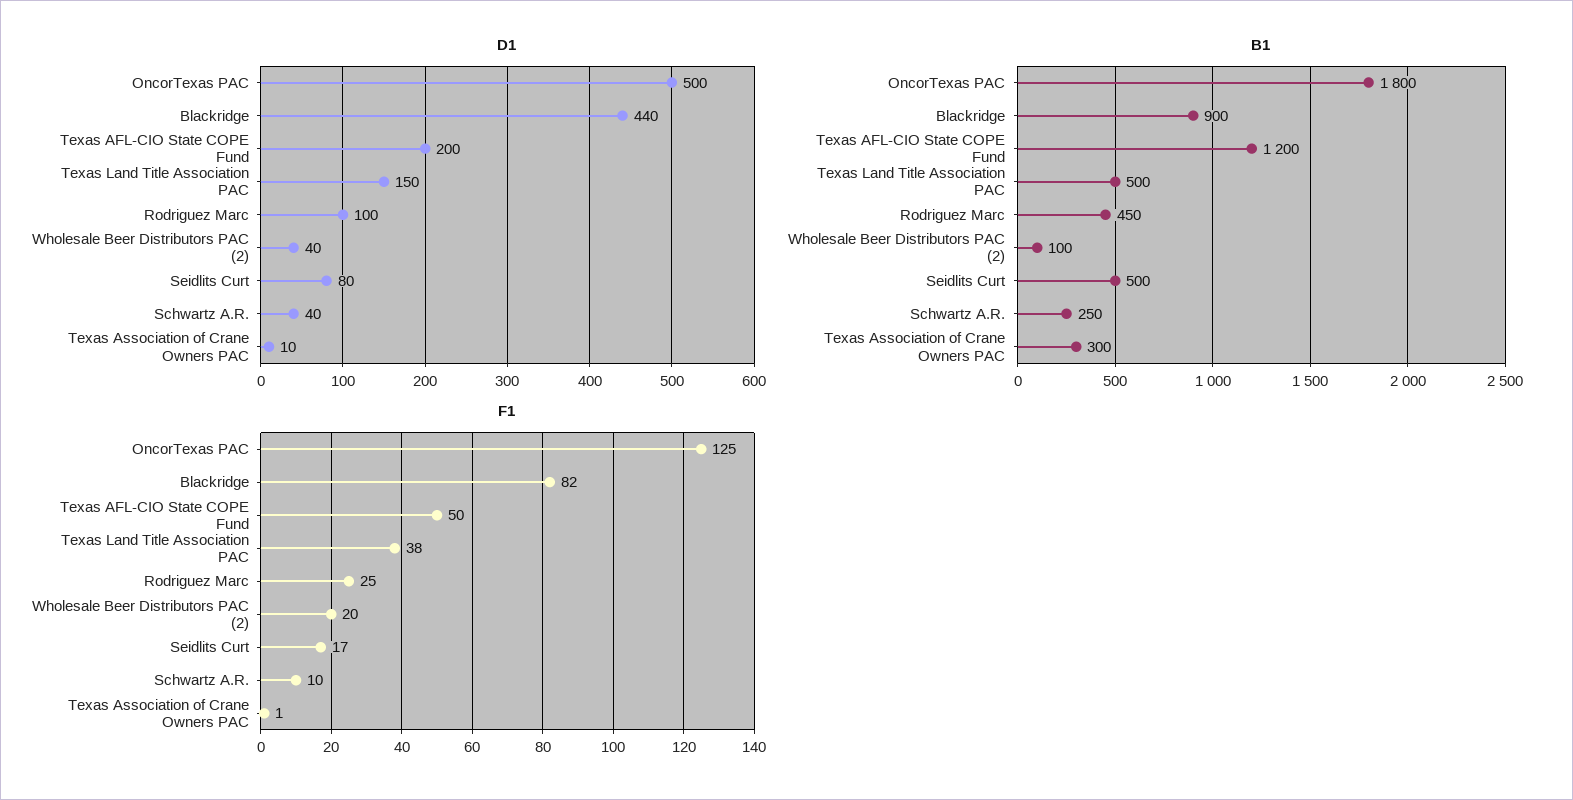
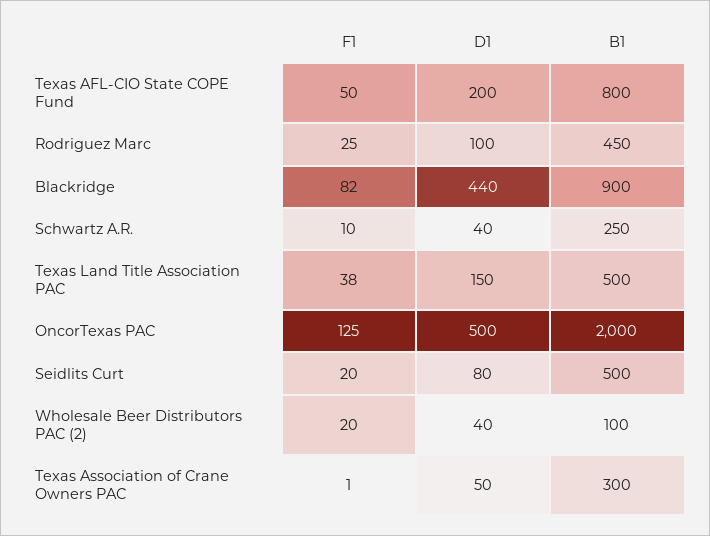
  {
    "D1": {
      "OncorTexas PAC": 500,
      "Blackridge": 440,
      "Texas AFL-CIO State COPE Fund": 200,
      "Texas Land Title Association PAC": 150,
      "Rodriguez Marc": 100,
      "Wholesale Beer Distributors PAC (2)": 40,
      "Seidlits Curt": 80,
      "Schwartz A.R.": 40,
-     "Texas Association of Crane Owners PAC": 10
+     "Texas Association of Crane Owners PAC": 50
    },
    "B1": {
-     "OncorTexas PAC": 1800,
+     "OncorTexas PAC": 2000,
      "Blackridge": 900,
-     "Texas AFL-CIO State COPE Fund": 1200,
+     "Texas AFL-CIO State COPE Fund": 800,
      "Texas Land Title Association PAC": 500,
      "Rodriguez Marc": 450,
      "Wholesale Beer Distributors PAC (2)": 100,
      "Seidlits Curt": 500,
      "Schwartz A.R.": 250,
      "Texas Association of Crane Owners PAC": 300
    },
    "F1": {
      "OncorTexas PAC": 125,
      "Blackridge": 82,
      "Texas AFL-CIO State COPE Fund": 50,
      "Texas Land Title Association PAC": 38,
      "Rodriguez Marc": 25,
      "Wholesale Beer Distributors PAC (2)": 20,
-     "Seidlits Curt": 17,
+     "Seidlits Curt": 20,
      "Schwartz A.R.": 10,
      "Texas Association of Crane Owners PAC": 1
    }
  }

